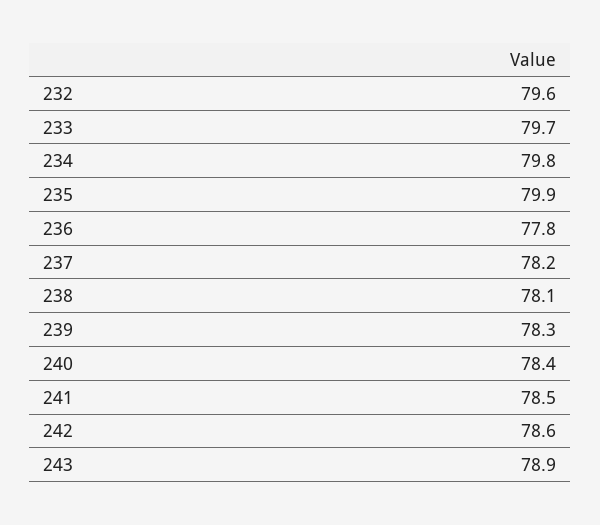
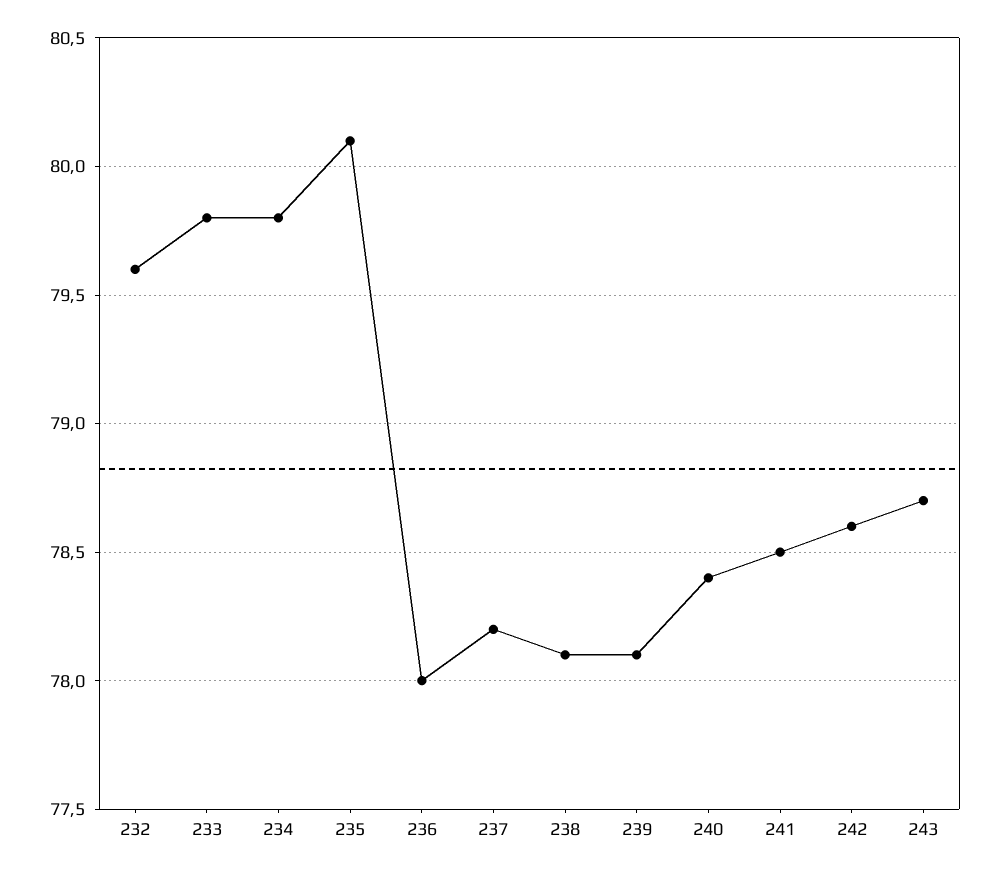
  {
    "232": 79.6,
-   "233": 79.7,
+   "233": 79.8,
    "234": 79.8,
-   "235": 79.9,
+   "235": 80.1,
-   "236": 77.8,
+   "236": 78,
    "237": 78.2,
    "238": 78.1,
-   "239": 78.3,
+   "239": 78.1,
    "240": 78.4,
    "241": 78.5,
    "242": 78.6,
-   "243": 78.9
+   "243": 78.7
  }

